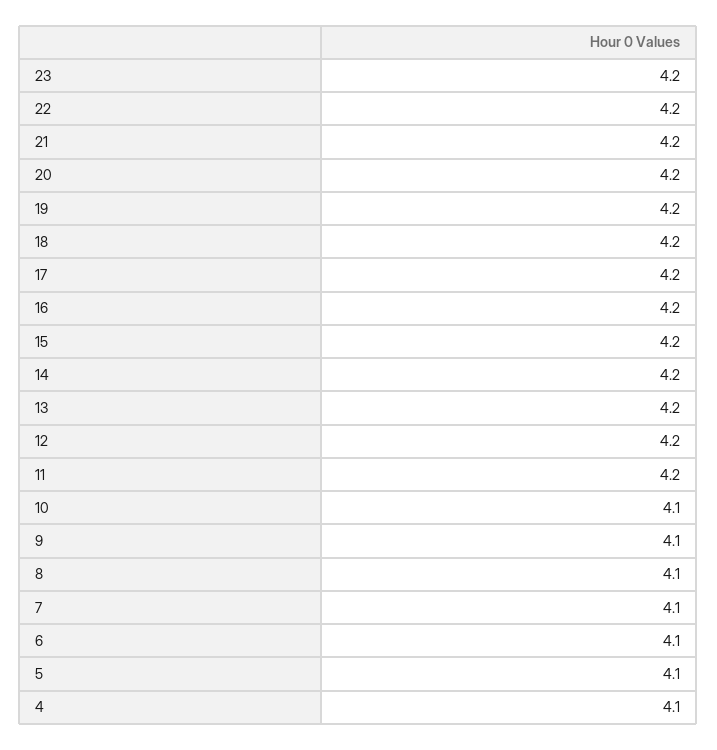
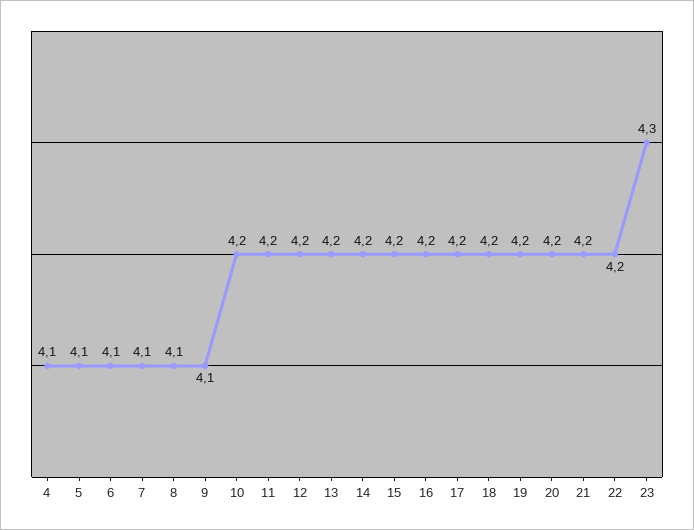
  {
-   "23": 4.2,
+   "23": 4.3,
    "22": 4.2,
    "21": 4.2,
    "20": 4.2,
    "19": 4.2,
    "18": 4.2,
    "17": 4.2,
    "16": 4.2,
    "15": 4.2,
    "14": 4.2,
    "13": 4.2,
    "12": 4.2,
    "11": 4.2,
-   "10": 4.1,
+   "10": 4.2,
    "9": 4.1,
    "8": 4.1,
    "7": 4.1,
    "6": 4.1,
    "5": 4.1,
    "4": 4.1
  }

